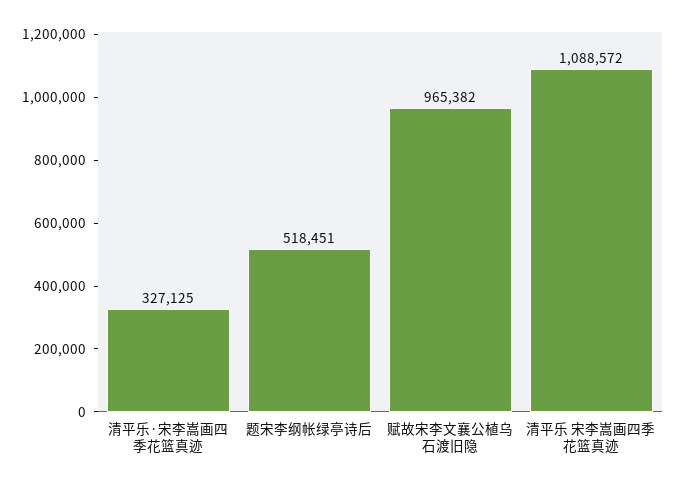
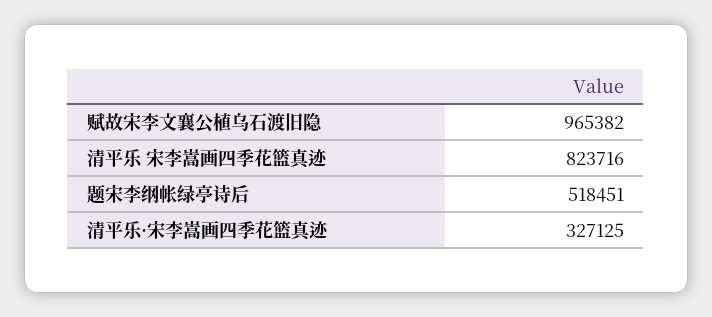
  {
    "清平乐·宋李嵩画四季花篮真迹": 327125,
    "题宋李纲帐绿亭诗后": 518451,
    "赋故宋李文襄公植乌石渡旧隐": 965382,
-   "清平乐 宋李嵩画四季花篮真迹": 1088572
+   "清平乐 宋李嵩画四季花篮真迹": 823716
  }

